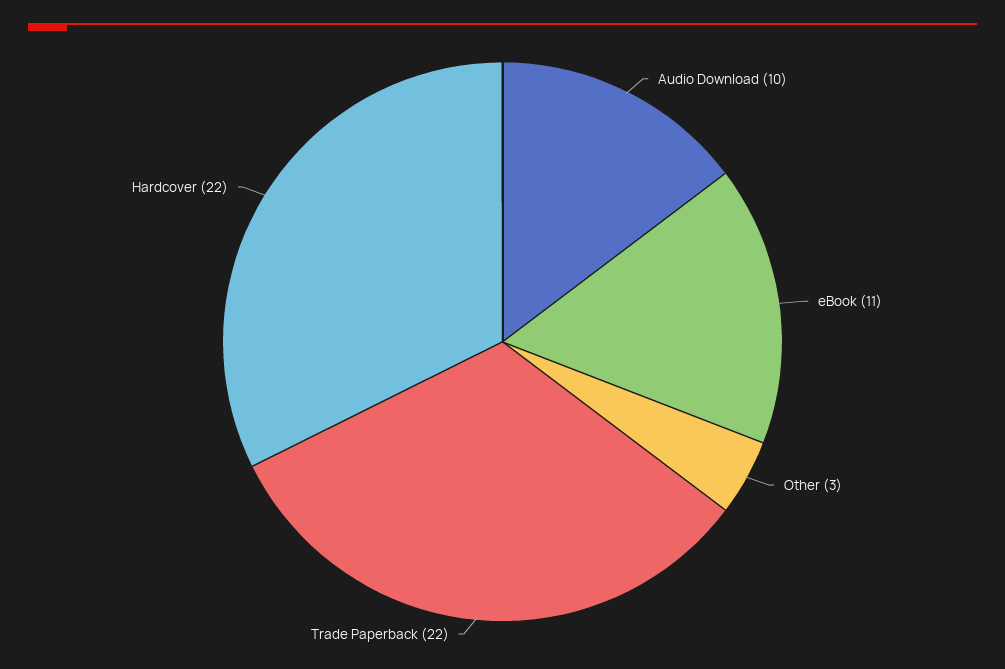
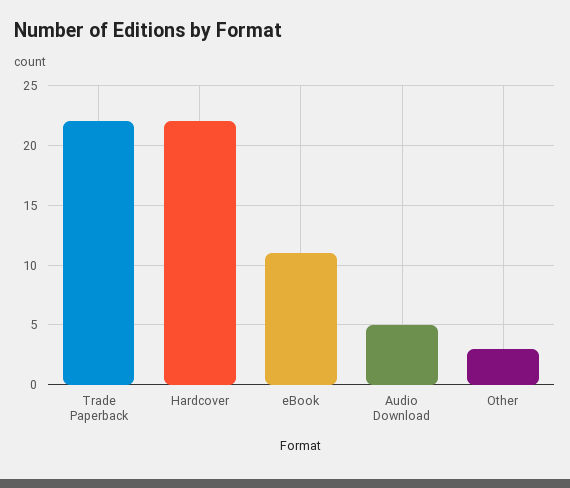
  {
-   "Audio Download": 10,
+   "Audio Download": 5,
    "eBook": 11,
    "Other": 3,
    "Trade Paperback": 22,
    "Hardcover": 22
  }

